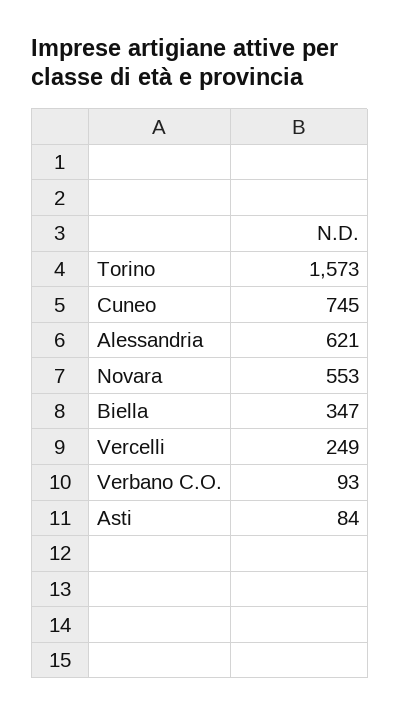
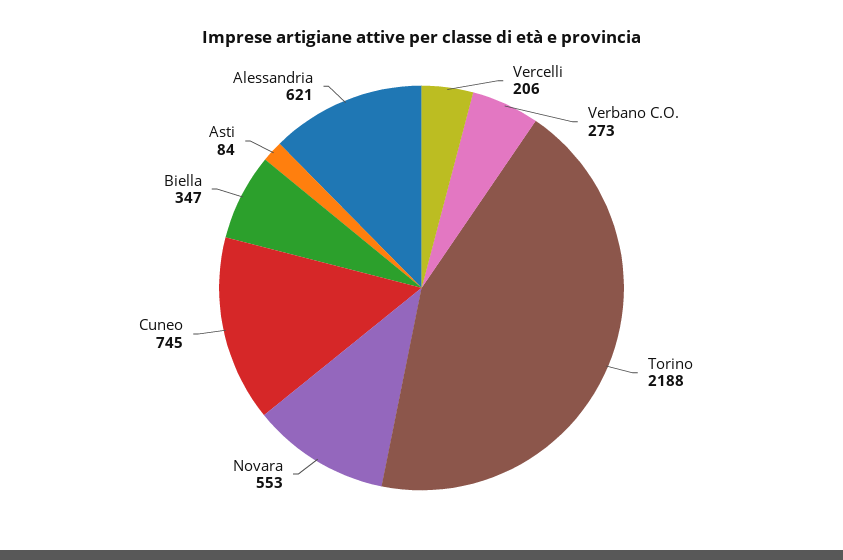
  {
-   "Torino": 1573,
+   "Torino": 2188,
    "Cuneo": 745,
    "Alessandria": 621,
    "Novara": 553,
    "Biella": 347,
-   "Vercelli": 249,
+   "Vercelli": 206,
-   "Verbano C.O.": 93,
+   "Verbano C.O.": 273,
    "Asti": 84
  }

